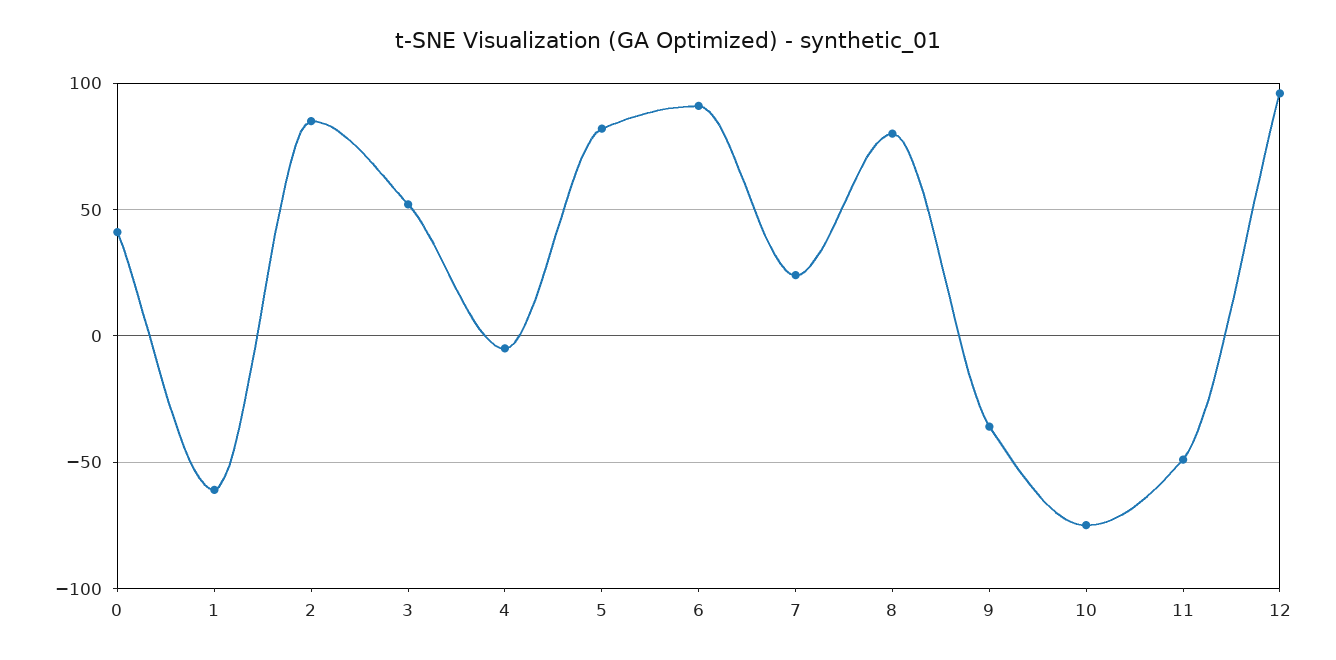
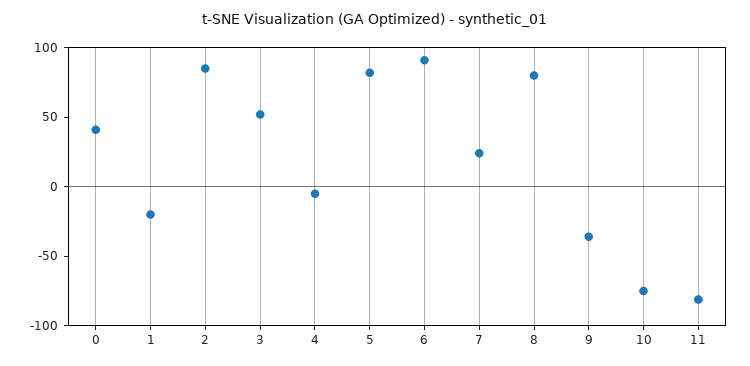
  {
    "0": 40,
-   "1": -60,
+   "1": -20,
    "2": 85,
    "3": 50,
    "4": -5,
    "5": 80,
    "6": 90,
    "7": 25,
    "8": 80,
    "9": -35,
    "10": -75,
-   "11": -50,
+   "11": -80
-   "12": 95
  }

